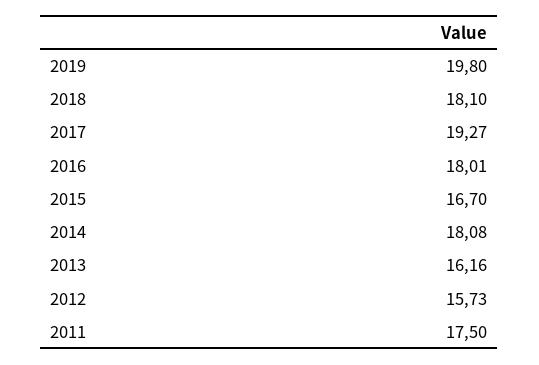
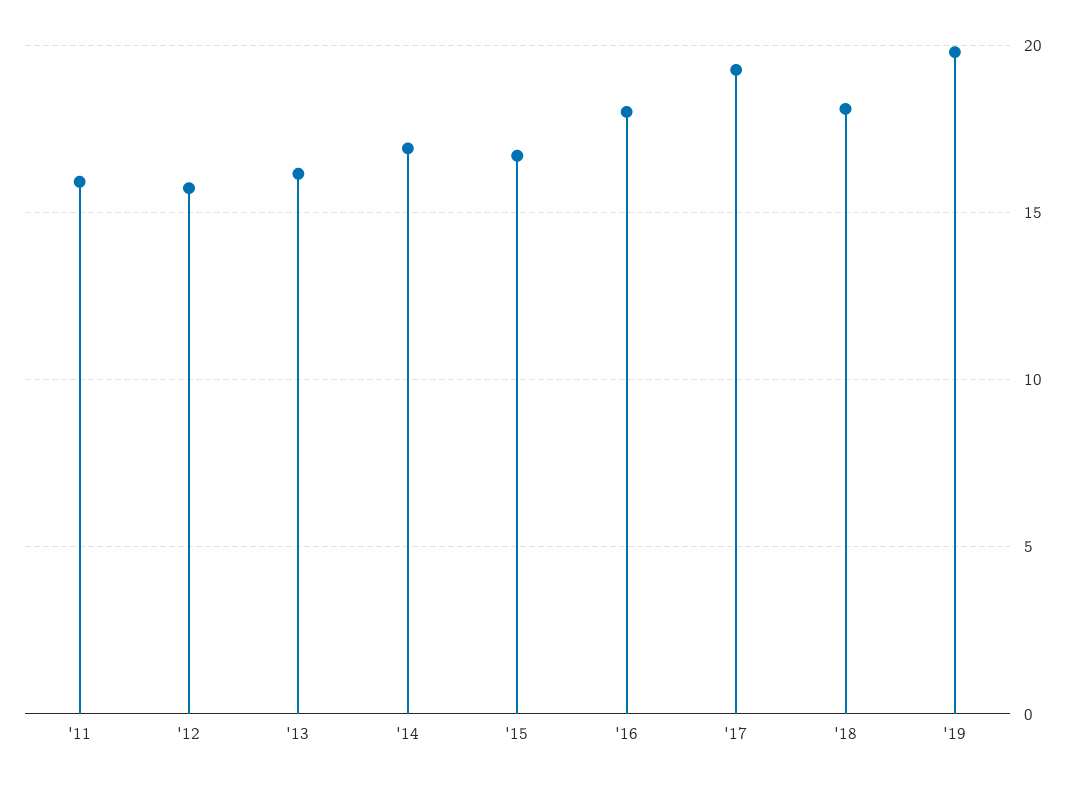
  {
    "2019": 19.8,
    "2018": 18.1,
    "2017": 19.27,
    "2016": 18.01,
    "2015": 16.7,
-   "2014": 18.08,
+   "2014": 17,
    "2013": 16.16,
    "2012": 15.73,
-   "2011": 17.5
+   "2011": 16
  }

